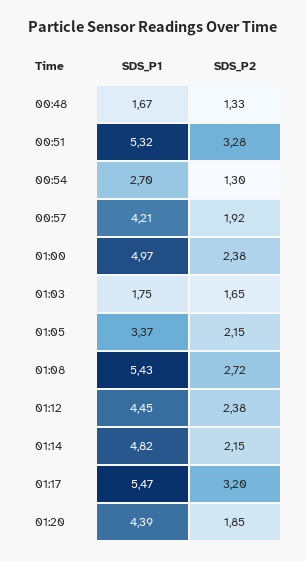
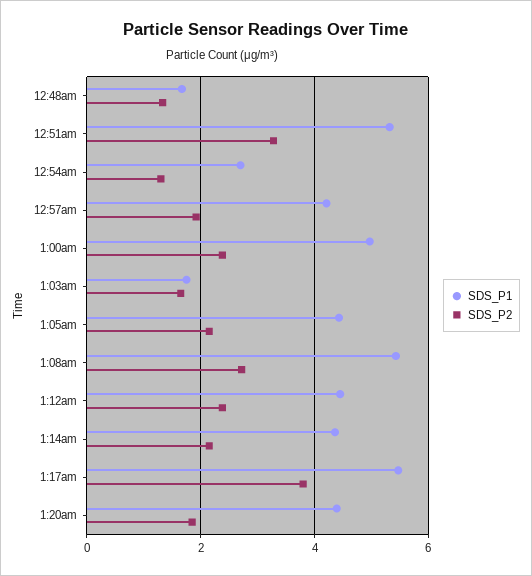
  {
    "SDS_P1": {
      "00:48": 1.67,
      "00:51": 5.32,
      "00:54": 2.7,
      "00:57": 4.21,
      "01:00": 4.97,
      "01:03": 1.75,
-     "01:05": 3.37,
+     "01:05": 4.4,
      "01:08": 5.43,
      "01:12": 4.45,
-     "01:14": 4.82,
+     "01:14": 4.4,
      "01:17": 5.47,
      "01:20": 4.39
    },
    "SDS_P2": {
      "00:48": 1.33,
      "00:51": 3.28,
      "00:54": 1.3,
      "00:57": 1.92,
      "01:00": 2.38,
      "01:03": 1.65,
      "01:05": 2.15,
      "01:08": 2.72,
      "01:12": 2.38,
      "01:14": 2.15,
-     "01:17": 3.2,
+     "01:17": 3.8,
      "01:20": 1.85
    }
  }

